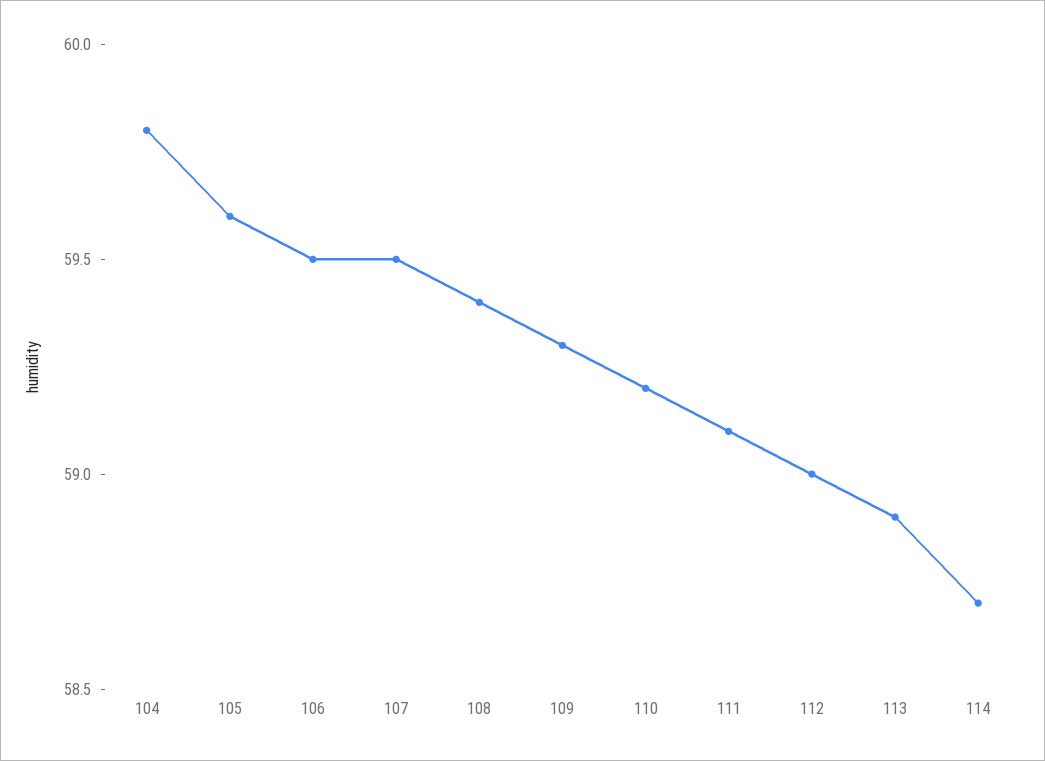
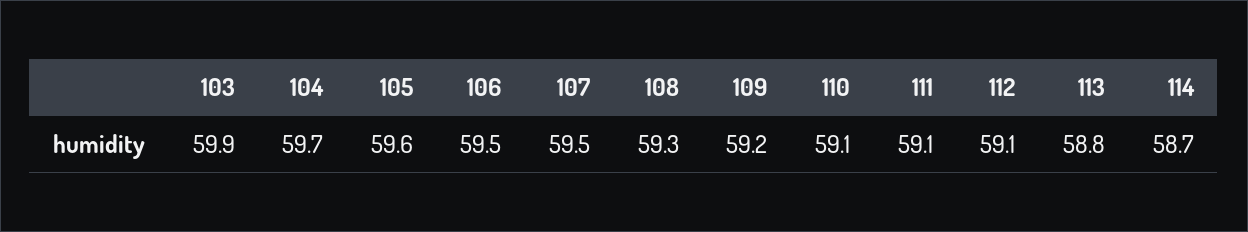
  {
-   "104": 59.8,
+   "104": 59.7,
    "105": 59.6,
    "106": 59.5,
    "107": 59.5,
-   "108": 59.4,
+   "108": 59.3,
-   "109": 59.3,
+   "109": 59.2,
-   "110": 59.2,
+   "110": 59.1,
    "111": 59.1,
-   "112": 59,
+   "112": 59.1,
-   "113": 58.9,
+   "113": 58.8,
-   "114": 58.7
+   "114": 58.7,
+   "103": 59.9
  }

